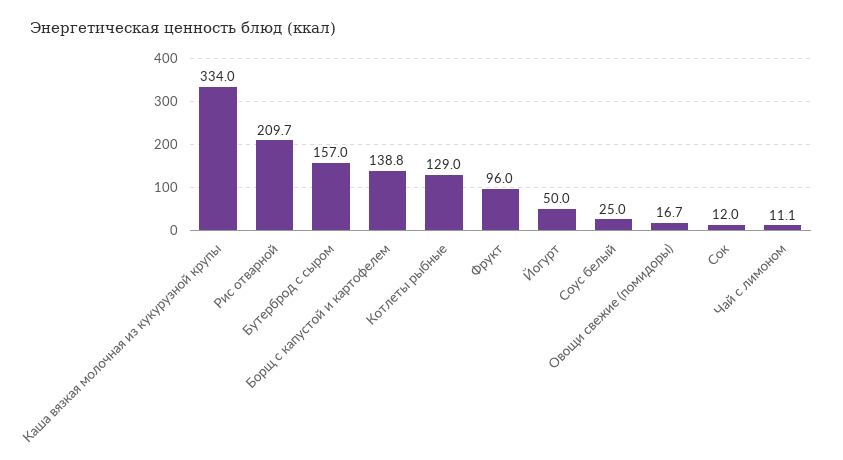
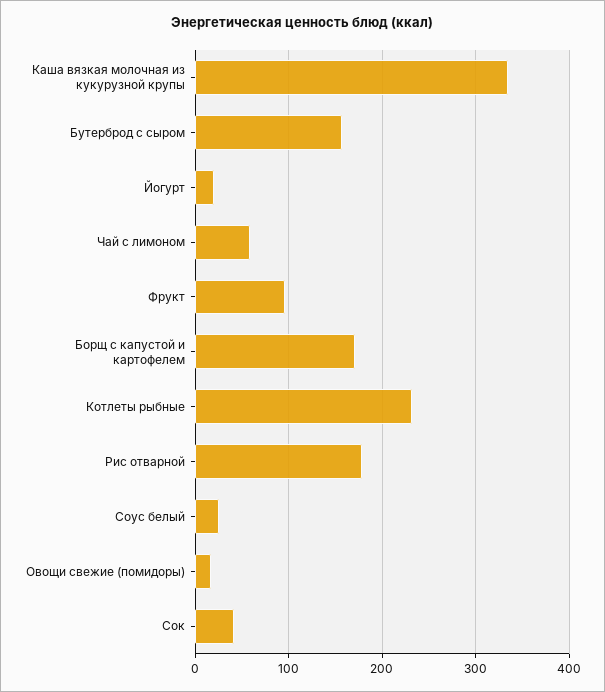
  {
    "Каша вязкая молочная из кукурузной крупы": 334,
-   "Рис отварной": 209.7,
+   "Рис отварной": 180,
    "Бутерброд с сыром": 157,
-   "Борщ с капустой и картофелем": 138.8,
+   "Борщ с капустой и картофелем": 170,
-   "Котлеты рыбные": 129,
+   "Котлеты рыбные": 230,
    "Фрукт": 96,
-   "Йогурт": 50,
+   "Йогурт": 20,
    "Соус белый": 25,
    "Овощи свежие (помидоры)": 16.7,
-   "Сок": 12,
+   "Сок": 40,
-   "Чай с лимоном": 11.1
+   "Чай с лимоном": 60
  }

